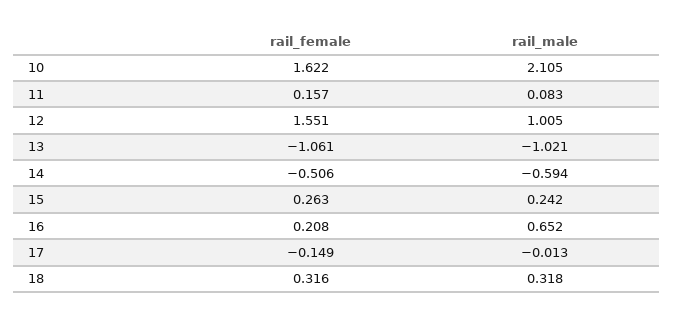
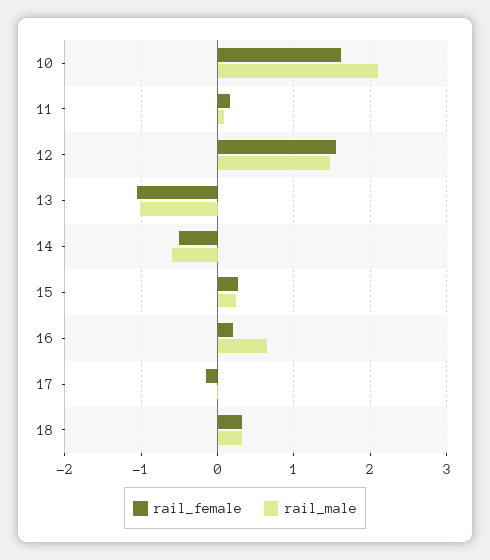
  {
    "rail_female": {
      "10": 1.622,
      "11": 0.157,
      "12": 1.551,
      "13": -1.061,
      "14": -0.506,
      "15": 0.263,
      "16": 0.208,
      "17": -0.149,
      "18": 0.316
    },
    "rail_male": {
      "10": 2.105,
      "11": 0.083,
-     "12": 1.005,
+     "12": 1.5,
      "13": -1.021,
      "14": -0.594,
      "15": 0.242,
      "16": 0.652,
      "17": -0.013,
      "18": 0.318
    }
  }

